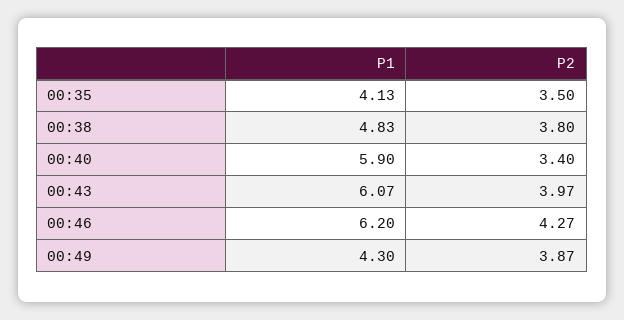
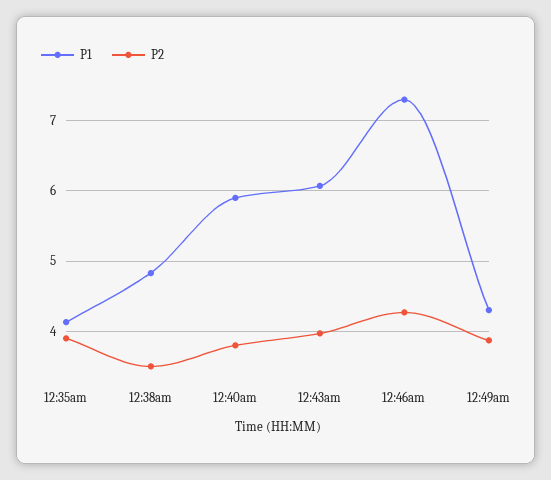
  {
    "P1": {
      "00:35": 4.13,
      "00:38": 4.83,
      "00:40": 5.9,
      "00:43": 6.07,
-     "00:46": 6.2,
+     "00:46": 7.3,
      "00:49": 4.3
    },
    "P2": {
-     "00:35": 3.5,
+     "00:35": 3.9,
-     "00:38": 3.8,
+     "00:38": 3.5,
-     "00:40": 3.4,
+     "00:40": 3.8,
      "00:43": 3.97,
      "00:46": 4.27,
      "00:49": 3.87
    }
  }

